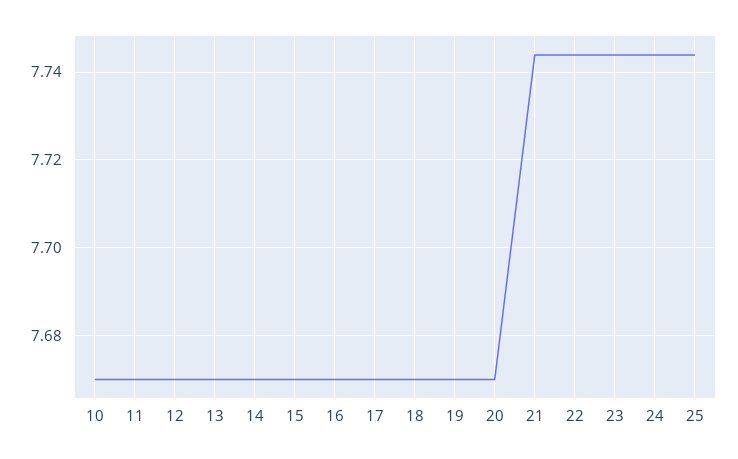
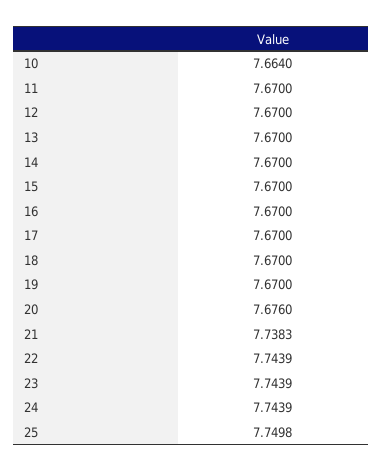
  {
-   "10": 7.67,
+   "10": 7.664,
    "11": 7.67,
    "12": 7.67,
    "13": 7.67,
    "14": 7.67,
    "15": 7.67,
    "16": 7.67,
    "17": 7.67,
    "18": 7.67,
    "19": 7.67,
-   "20": 7.67,
+   "20": 7.676,
-   "21": 7.744,
+   "21": 7.7383,
    "22": 7.7439,
    "23": 7.7439,
    "24": 7.7439,
-   "25": 7.744
+   "25": 7.7498
  }

